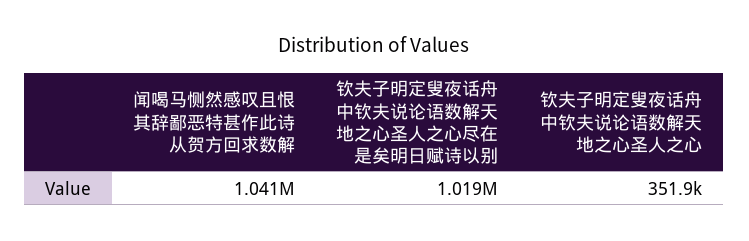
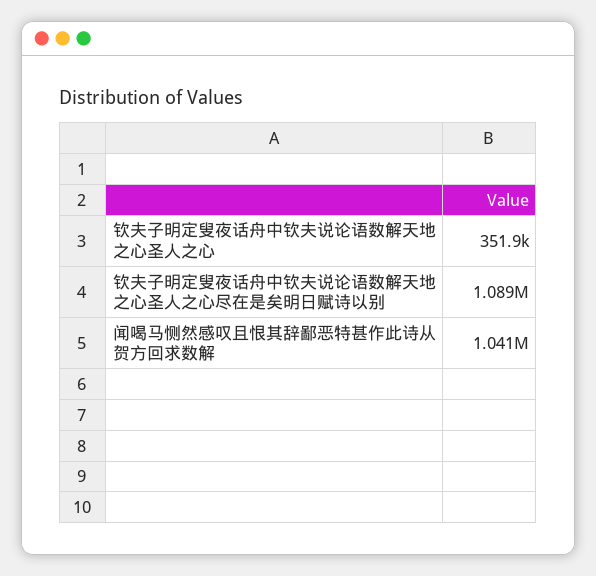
  {
    "闻喝马恻然感叹且恨其辞鄙恶特甚作此诗从贺方回求数解": 1041000,
-   "钦夫子明定叟夜话舟中钦夫说论语数解天地之心圣人之心尽在是矣明日赋诗以别": 1019000,
+   "钦夫子明定叟夜话舟中钦夫说论语数解天地之心圣人之心尽在是矣明日赋诗以别": 1089000,
    "钦夫子明定叟夜话舟中钦夫说论语数解天地之心圣人之心": 351900
  }

